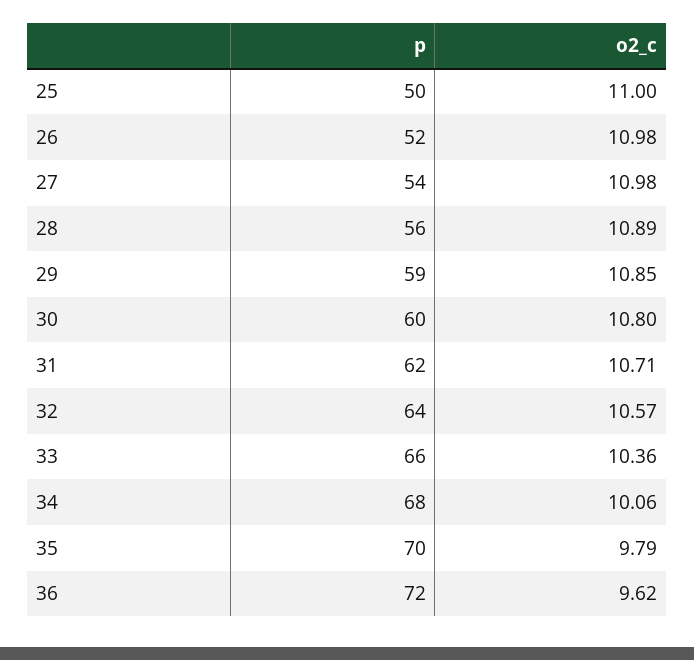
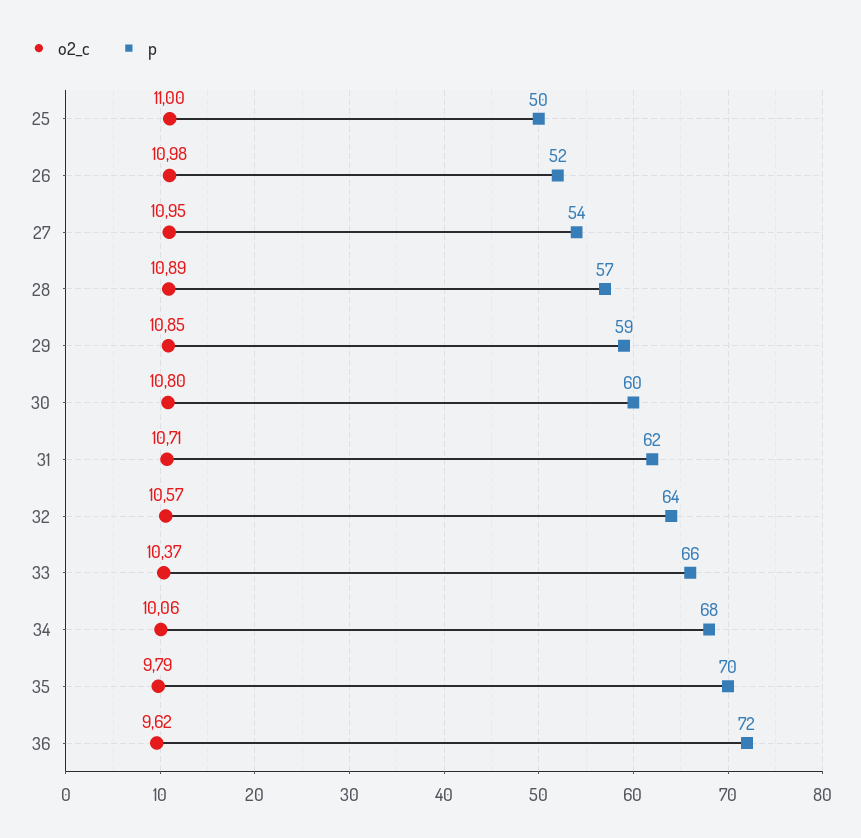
  {
    "p": {
      "25": 50,
      "26": 52,
      "27": 54,
-     "28": 56,
+     "28": 57,
      "29": 59,
      "30": 60,
      "31": 62,
      "32": 64,
      "33": 66,
      "34": 68,
      "35": 70,
      "36": 72
    },
    "o2_c": {
      "25": 11,
      "26": 10.98,
-     "27": 10.98,
+     "27": 10.95,
      "28": 10.89,
      "29": 10.85,
      "30": 10.8,
      "31": 10.71,
      "32": 10.57,
-     "33": 10.36,
+     "33": 10.37,
      "34": 10.06,
      "35": 9.79,
      "36": 9.62
    }
  }

